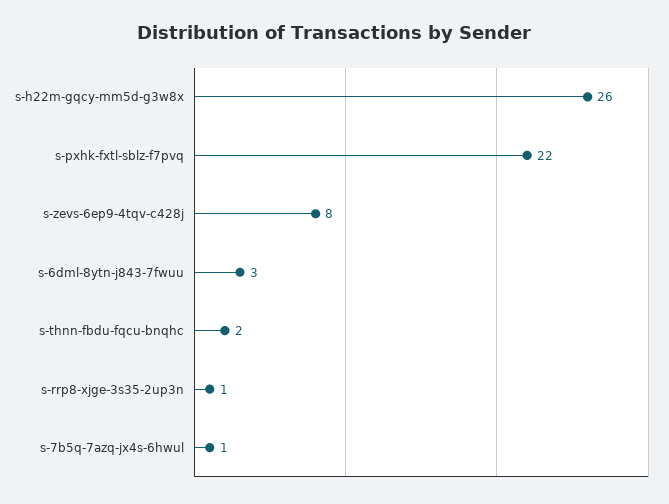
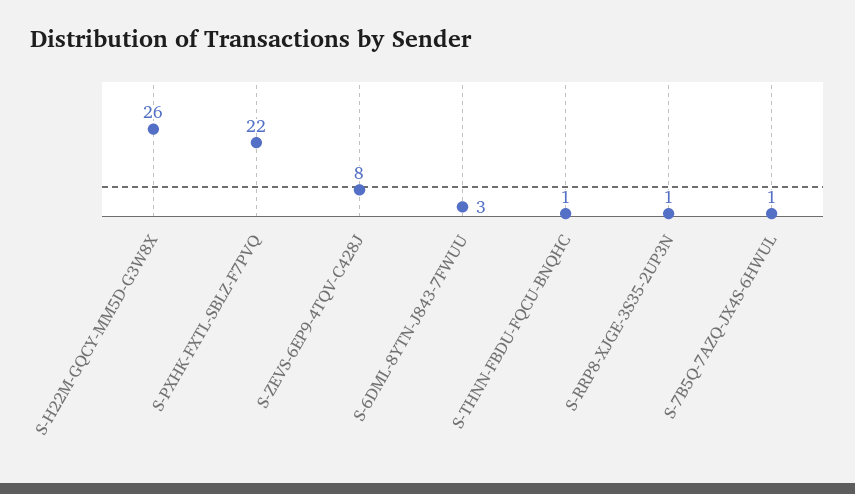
  {
    "s-h22m-gqcy-mm5d-g3w8x": 26,
    "s-pxhk-fxtl-sblz-f7pvq": 22,
    "s-zevs-6ep9-4tqv-c428j": 8,
    "s-6dml-8ytn-j843-7fwuu": 3,
-   "s-thnn-fbdu-fqcu-bnqhc": 2,
+   "s-thnn-fbdu-fqcu-bnqhc": 1,
    "s-rrp8-xjge-3s35-2up3n": 1,
    "s-7b5q-7azq-jx4s-6hwul": 1
  }

